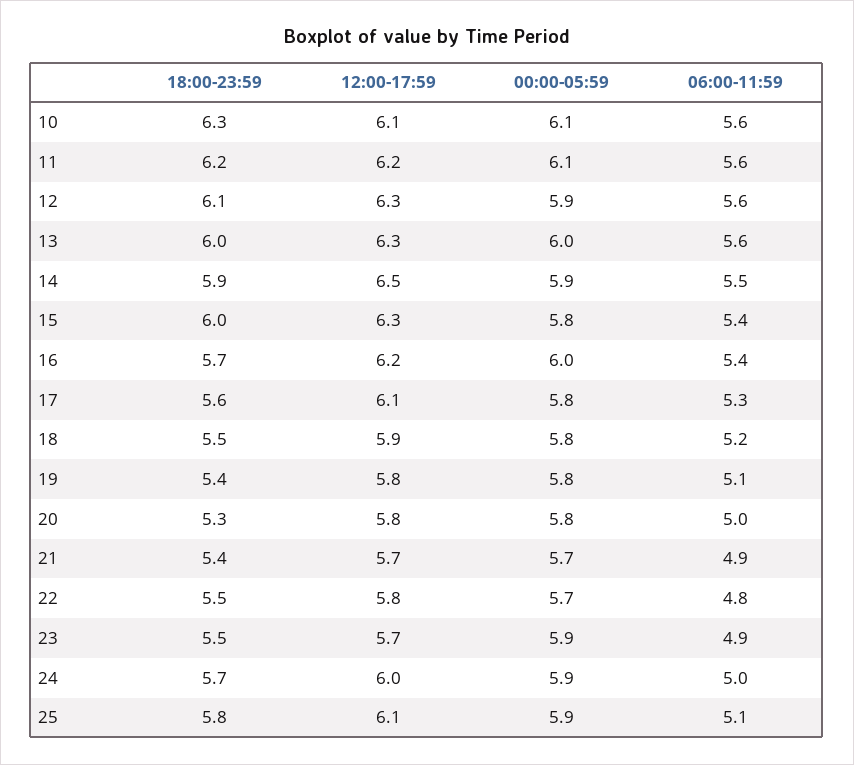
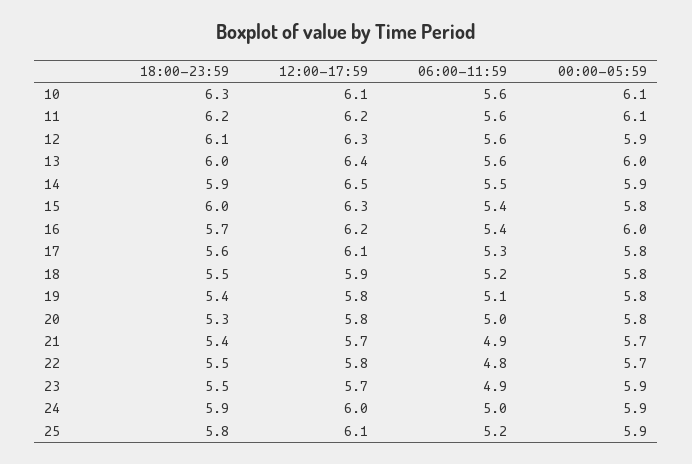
  {
    "18:00-23:59": {
      "10": 6.3,
      "11": 6.2,
      "12": 6.1,
      "13": 6,
      "14": 5.9,
      "15": 6,
      "16": 5.7,
      "17": 5.6,
      "18": 5.5,
      "19": 5.4,
      "20": 5.3,
      "21": 5.4,
      "22": 5.5,
      "23": 5.5,
-     "24": 5.7,
+     "24": 5.9,
      "25": 5.8
    },
    "12:00-17:59": {
      "10": 6.1,
      "11": 6.2,
      "12": 6.3,
-     "13": 6.3,
+     "13": 6.4,
      "14": 6.5,
      "15": 6.3,
      "16": 6.2,
      "17": 6.1,
      "18": 5.9,
      "19": 5.8,
      "20": 5.8,
      "21": 5.7,
      "22": 5.8,
      "23": 5.7,
      "24": 6,
      "25": 6.1
    },
    "00:00-05:59": {
      "10": 6.1,
      "11": 6.1,
      "12": 5.9,
      "13": 6,
      "14": 5.9,
      "15": 5.8,
      "16": 6,
      "17": 5.8,
      "18": 5.8,
      "19": 5.8,
      "20": 5.8,
      "21": 5.7,
      "22": 5.7,
      "23": 5.9,
      "24": 5.9,
      "25": 5.9
    },
    "06:00-11:59": {
      "10": 5.6,
      "11": 5.6,
      "12": 5.6,
      "13": 5.6,
      "14": 5.5,
      "15": 5.4,
      "16": 5.4,
      "17": 5.3,
      "18": 5.2,
      "19": 5.1,
      "20": 5,
      "21": 4.9,
      "22": 4.8,
      "23": 4.9,
      "24": 5,
-     "25": 5.1
+     "25": 5.2
    }
  }

